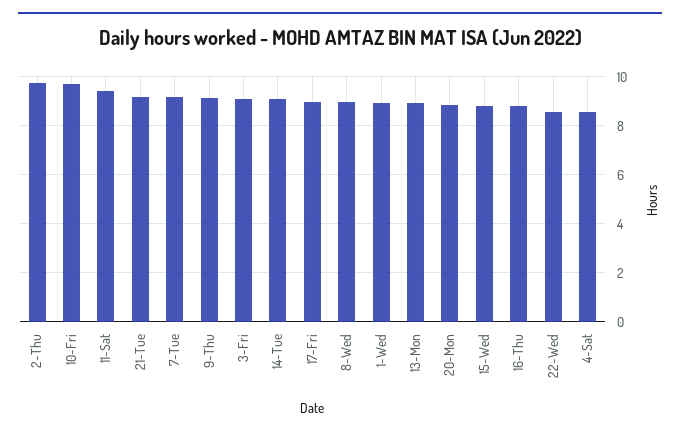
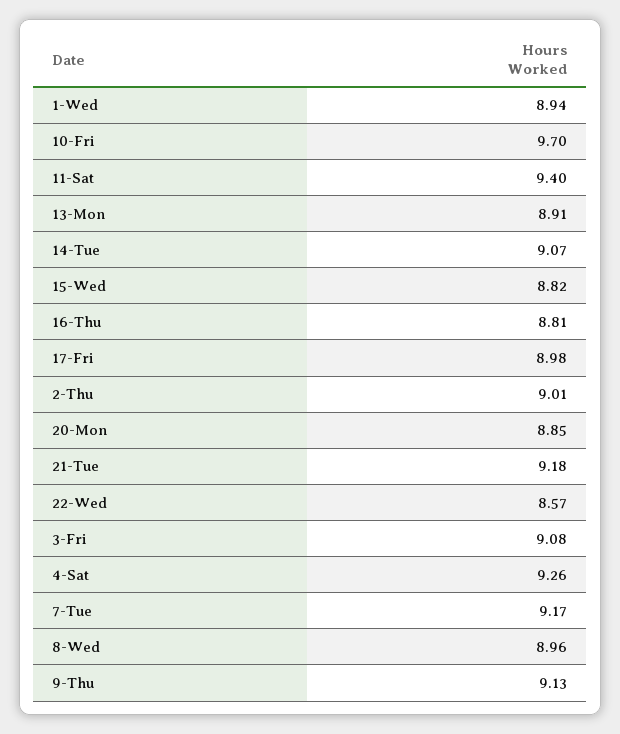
  {
-   "2-Thu": 9.75,
+   "2-Thu": 9.01,
    "10-Fri": 9.7,
    "11-Sat": 9.4,
    "21-Tue": 9.18,
    "7-Tue": 9.17,
    "9-Thu": 9.13,
    "3-Fri": 9.08,
    "14-Tue": 9.07,
    "17-Fri": 8.98,
    "8-Wed": 8.96,
    "1-Wed": 8.94,
    "13-Mon": 8.91,
    "20-Mon": 8.85,
    "15-Wed": 8.82,
    "16-Thu": 8.81,
    "22-Wed": 8.57,
-   "4-Sat": 8.5
+   "4-Sat": 9.26
  }

